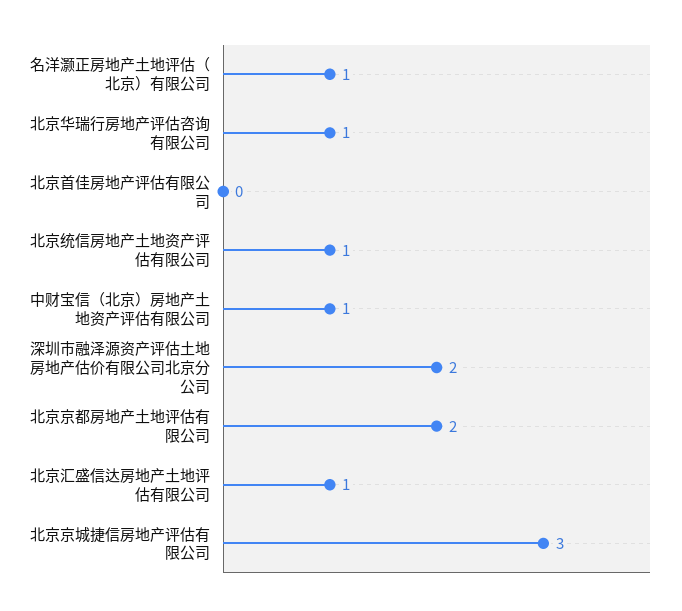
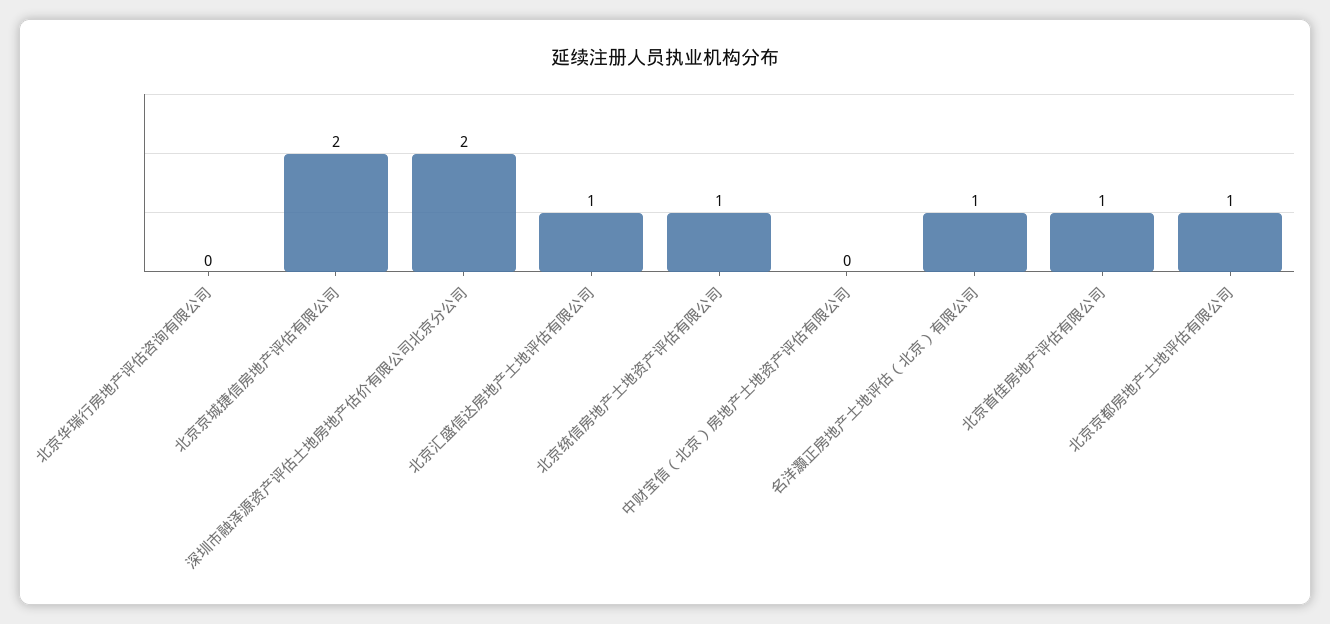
  {
    "名洋灏正房地产土地评估（北京）有限公司": 1,
-   "北京华瑞行房地产评估咨询有限公司": 1,
+   "北京华瑞行房地产评估咨询有限公司": 0,
-   "北京首佳房地产评估有限公司": 0,
+   "北京首佳房地产评估有限公司": 1,
    "北京统信房地产土地资产评估有限公司": 1,
-   "中财宝信（北京）房地产土地资产评估有限公司": 1,
+   "中财宝信（北京）房地产土地资产评估有限公司": 0,
    "深圳市融泽源资产评估土地房地产估价有限公司北京分公司": 2,
-   "北京京都房地产土地评估有限公司": 2,
+   "北京京都房地产土地评估有限公司": 1,
    "北京汇盛信达房地产土地评估有限公司": 1,
-   "北京京城捷信房地产评估有限公司": 3
+   "北京京城捷信房地产评估有限公司": 2
  }

